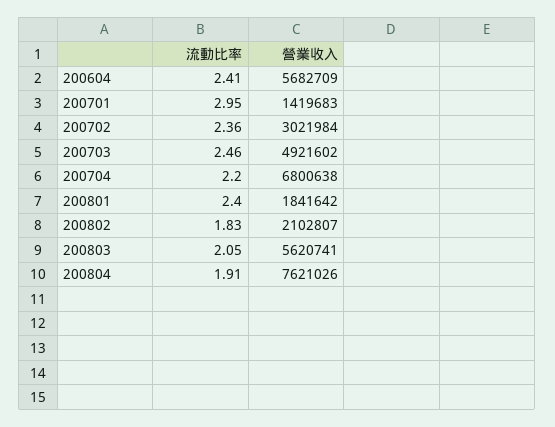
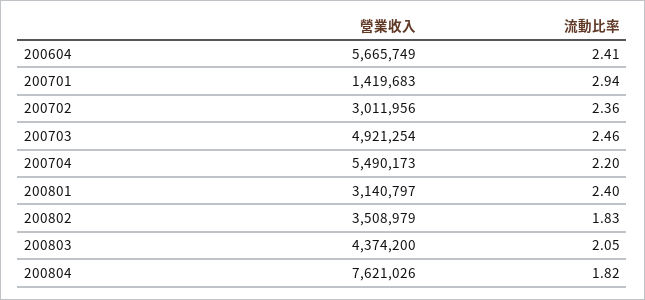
  {
    "流動比率": {
      "200604": 2.41,
-     "200701": 2.95,
+     "200701": 2.94,
      "200702": 2.36,
      "200703": 2.46,
      "200704": 2.2,
      "200801": 2.4,
      "200802": 1.83,
      "200803": 2.05,
-     "200804": 1.91
+     "200804": 1.82
    },
    "營業收入": {
-     "200604": 5682709,
+     "200604": 5665749,
      "200701": 1419683,
-     "200702": 3021984,
+     "200702": 3011956,
-     "200703": 4921602,
+     "200703": 4921254,
-     "200704": 6800638,
+     "200704": 5490173,
-     "200801": 1841642,
+     "200801": 3140797,
-     "200802": 2102807,
+     "200802": 3508979,
-     "200803": 5620741,
+     "200803": 4374200,
      "200804": 7621026
    }
  }

